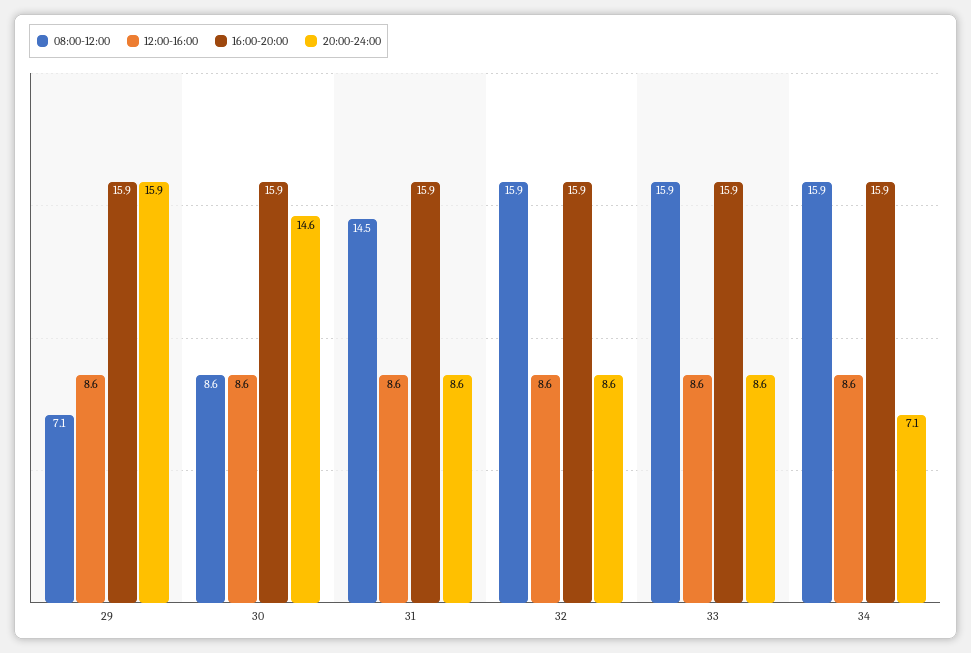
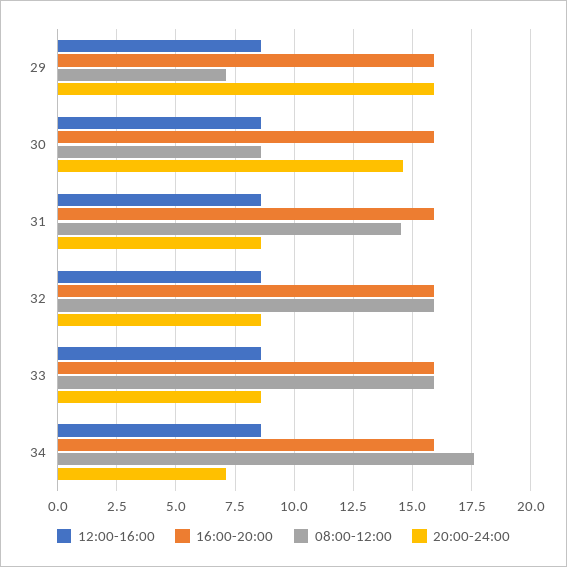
  {
    "08:00-12:00": {
      "29": 7.1,
      "30": 8.6,
      "31": 14.5,
      "32": 15.9,
      "33": 15.9,
-     "34": 15.9
+     "34": 17.5
    },
    "12:00-16:00": {
      "29": 8.6,
      "30": 8.6,
      "31": 8.6,
      "32": 8.6,
      "33": 8.6,
      "34": 8.6
    },
    "16:00-20:00": {
      "29": 15.9,
      "30": 15.9,
      "31": 15.9,
      "32": 15.9,
      "33": 15.9,
      "34": 15.9
    },
    "20:00-24:00": {
      "29": 15.9,
      "30": 14.6,
      "31": 8.6,
      "32": 8.6,
      "33": 8.6,
      "34": 7.1
    }
  }

